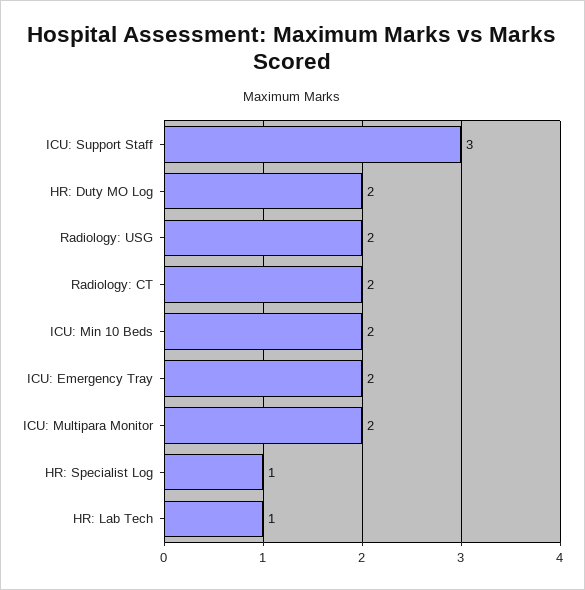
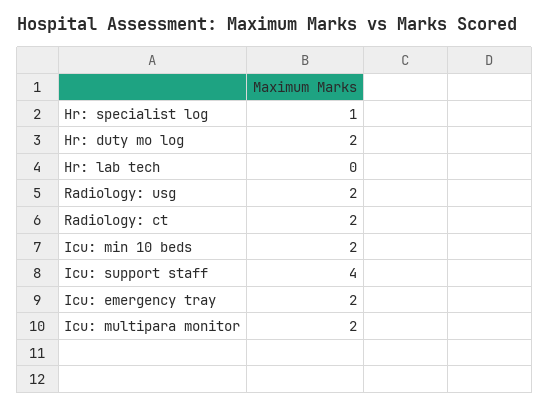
  {
-   "ICU: Support Staff": 3,
+   "ICU: Support Staff": 4,
    "HR: Duty MO Log": 2,
    "Radiology: USG": 2,
    "Radiology: CT": 2,
    "ICU: Min 10 Beds": 2,
    "ICU: Emergency Tray": 2,
    "ICU: Multipara Monitor": 2,
    "HR: Specialist Log": 1,
-   "HR: Lab Tech": 1
+   "HR: Lab Tech": 0
  }

